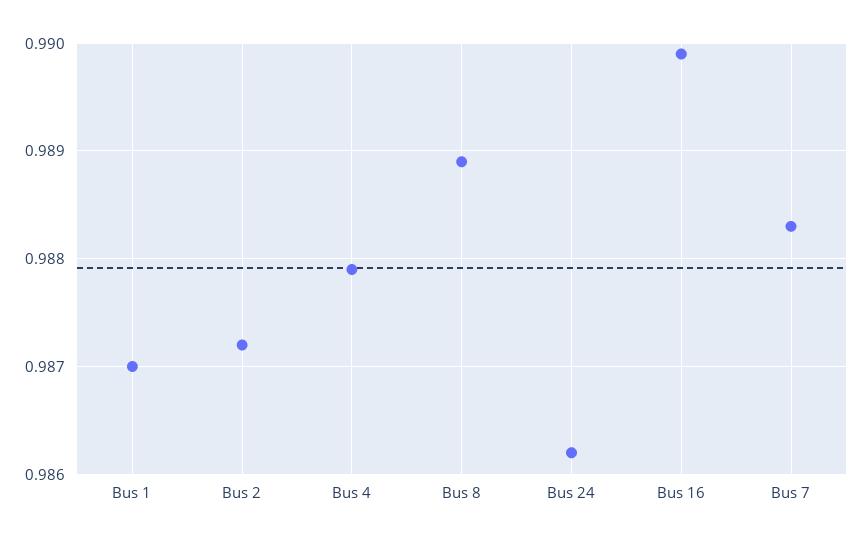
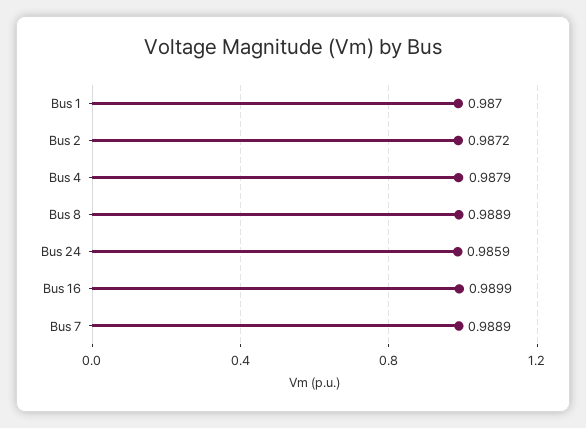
  {
    "Bus 1": 0.987,
    "Bus 2": 0.9872,
    "Bus 4": 0.9879,
    "Bus 8": 0.9889,
-   "Bus 24": 0.9862,
+   "Bus 24": 0.9859,
    "Bus 16": 0.9899,
-   "Bus 7": 0.9883
+   "Bus 7": 0.9889
  }

